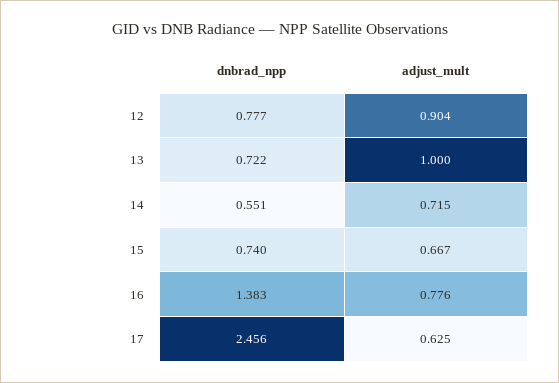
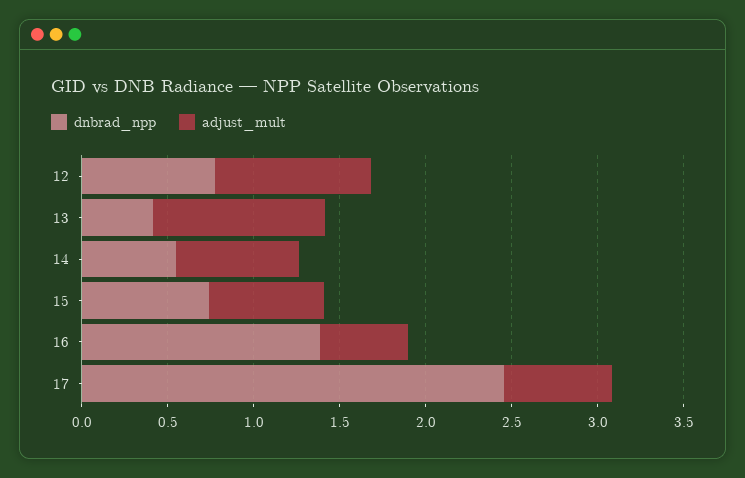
  {
    "dnbrad_npp": {
      "12": 0.777,
-     "13": 0.722,
+     "13": 0.4,
      "14": 0.551,
      "15": 0.74,
      "16": 1.383,
      "17": 2.456
    },
    "adjust_mult": {
      "12": 0.904,
      "13": 1,
      "14": 0.715,
      "15": 0.667,
-     "16": 0.776,
+     "16": 0.5,
      "17": 0.625
    }
  }

